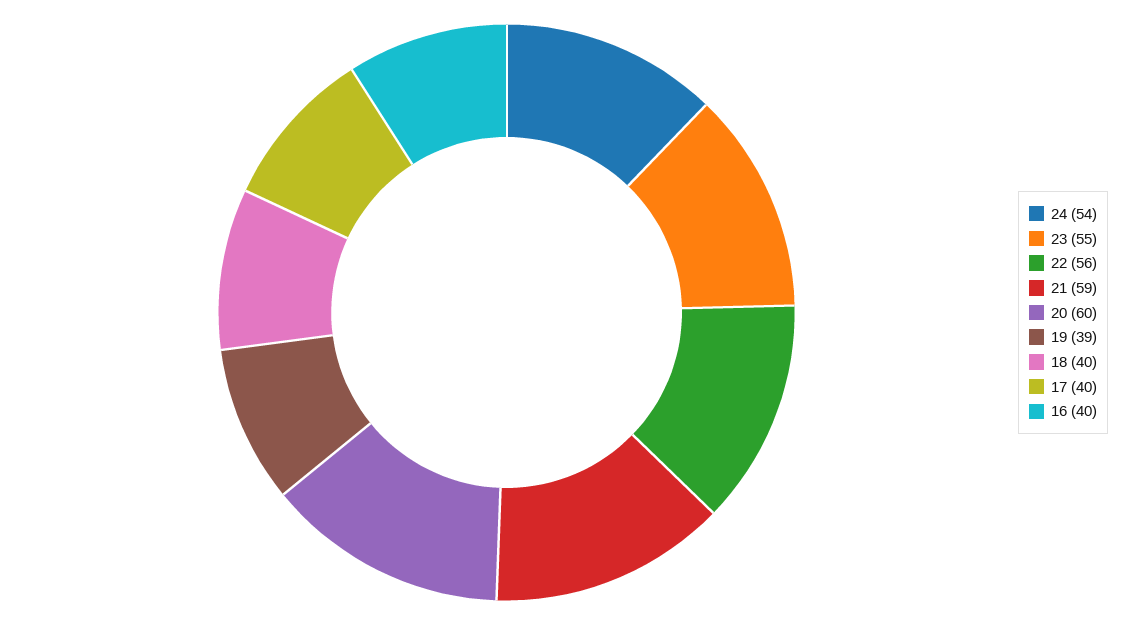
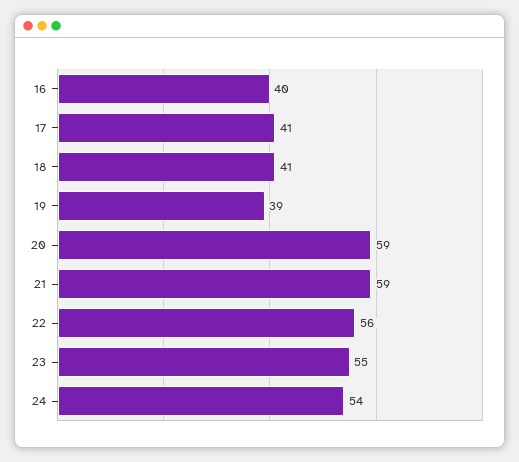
  {
    "24": 54,
    "23": 55,
    "22": 56,
    "21": 59,
-   "20": 60,
+   "20": 59,
    "19": 39,
-   "18": 40,
+   "18": 41,
-   "17": 40,
+   "17": 41,
    "16": 40
  }

